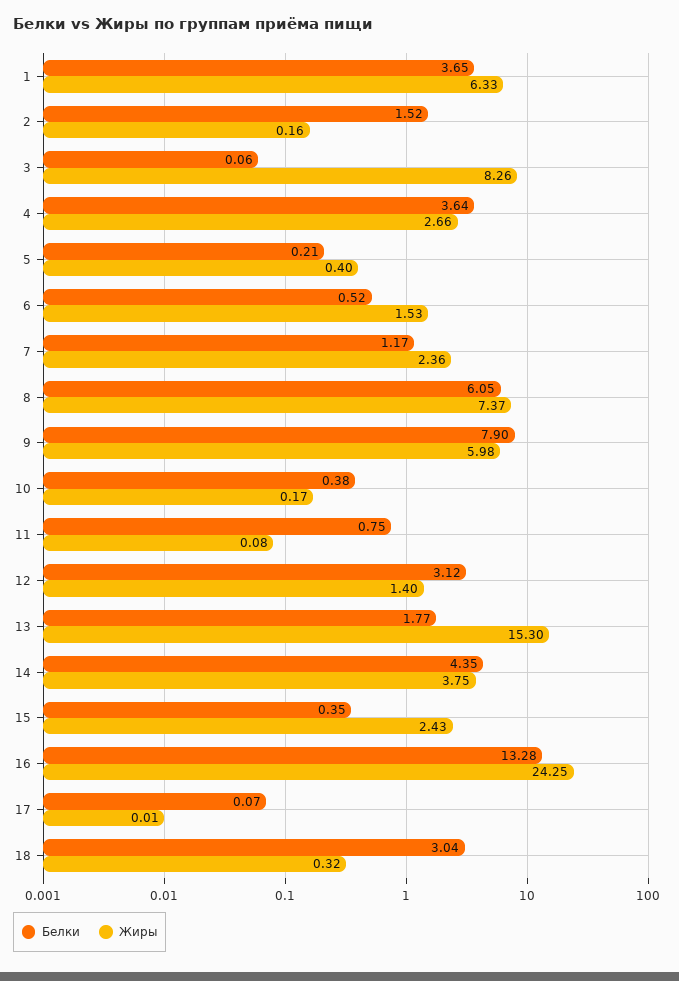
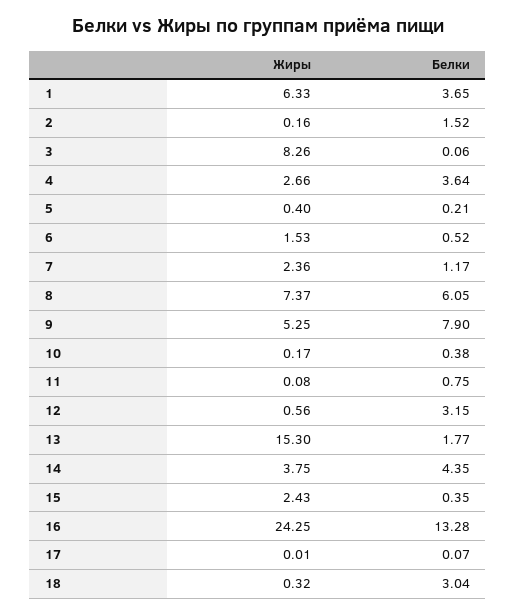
  {
    "Белки": {
      "1": 3.65,
      "2": 1.52,
      "3": 0.06,
      "4": 3.64,
      "5": 0.21,
      "6": 0.52,
      "7": 1.17,
      "8": 6.05,
      "9": 7.9,
      "10": 0.38,
      "11": 0.75,
-     "12": 3.12,
+     "12": 3.15,
      "13": 1.77,
      "14": 4.35,
      "15": 0.35,
      "16": 13.28,
      "17": 0.07,
      "18": 3.04
    },
    "Жиры": {
      "1": 6.33,
      "2": 0.16,
      "3": 8.26,
      "4": 2.66,
      "5": 0.4,
      "6": 1.53,
      "7": 2.36,
      "8": 7.37,
-     "9": 5.98,
+     "9": 5.25,
      "10": 0.17,
      "11": 0.08,
-     "12": 1.4,
+     "12": 0.56,
      "13": 15.3,
      "14": 3.75,
      "15": 2.43,
      "16": 24.25,
      "17": 0.01,
      "18": 0.32
    }
  }

